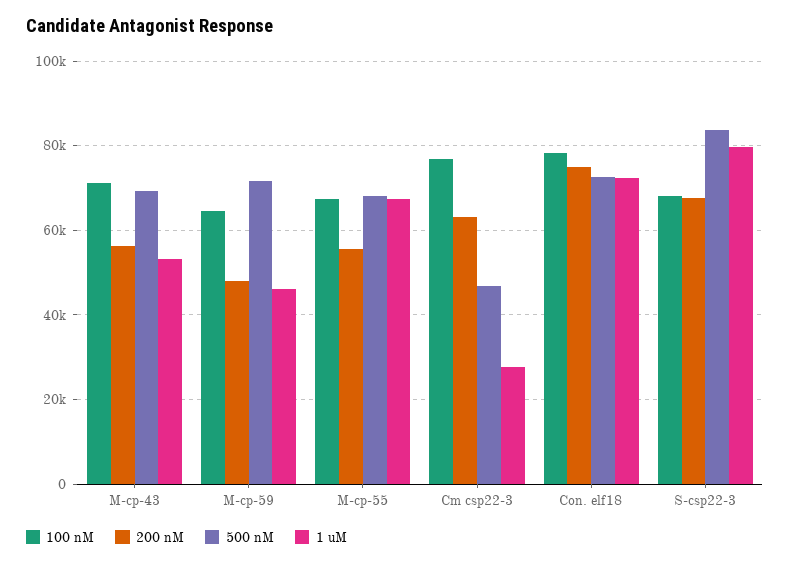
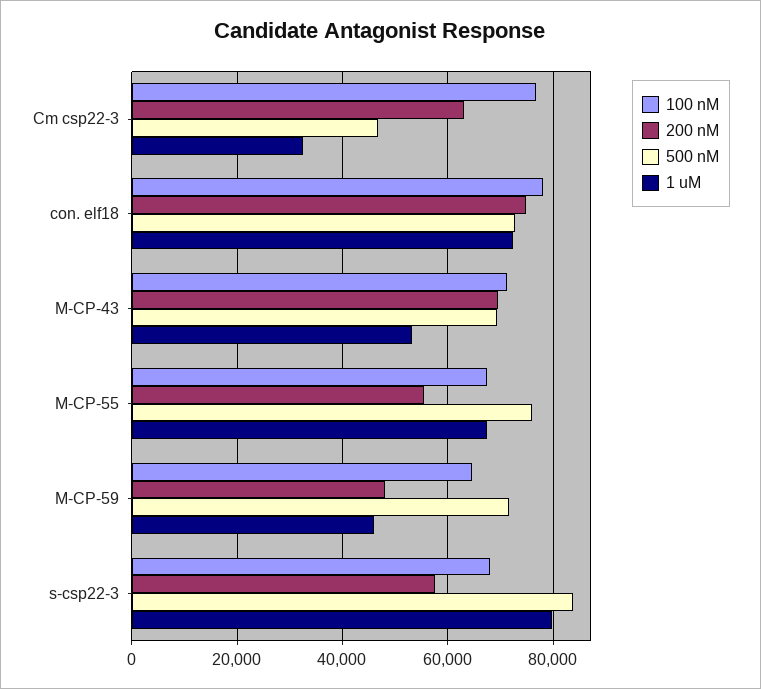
  {
    "100 nM": {
      "M-cp-43": 72000,
      "M-cp-59": 64000,
      "M-cp-55": 68000,
      "Cm csp22-3": 76000,
      "Con. elf18": 78000,
      "S-csp22-3": 68000
    },
    "200 nM": {
-     "M-cp-43": 56000,
+     "M-cp-43": 70000,
      "M-cp-59": 48000,
      "M-cp-55": 56000,
      "Cm csp22-3": 64000,
      "Con. elf18": 74000,
-     "S-csp22-3": 68000
+     "S-csp22-3": 58000
    },
    "500 nM": {
      "M-cp-43": 70000,
      "M-cp-59": 72000,
-     "M-cp-55": 68000,
+     "M-cp-55": 76000,
      "Cm csp22-3": 46000,
      "Con. elf18": 72000,
      "S-csp22-3": 84000
    },
    "1 uM": {
      "M-cp-43": 54000,
      "M-cp-59": 46000,
      "M-cp-55": 68000,
-     "Cm csp22-3": 28000,
+     "Cm csp22-3": 32000,
      "Con. elf18": 72000,
      "S-csp22-3": 80000
    }
  }

